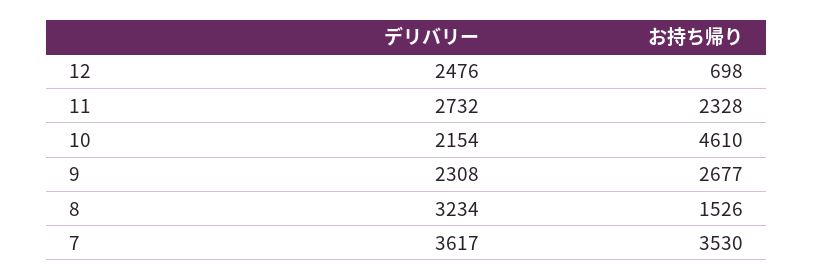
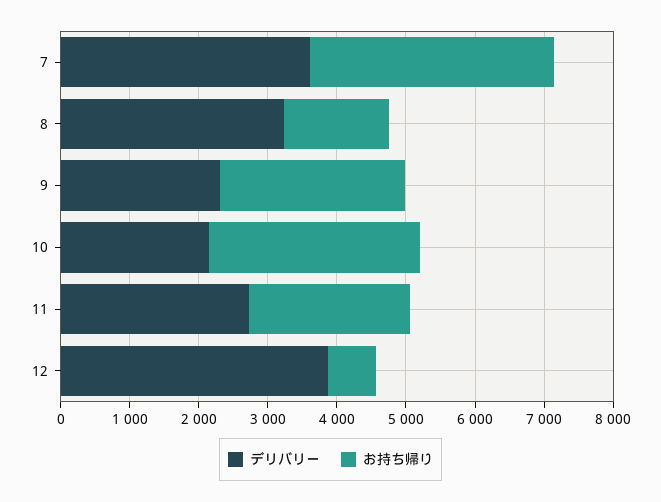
  {
    "デリバリー": {
-     "12": 2476,
+     "12": 3800,
      "11": 2732,
      "10": 2154,
      "9": 2308,
      "8": 3234,
      "7": 3617
    },
    "お持ち帰り": {
      "12": 698,
      "11": 2328,
-     "10": 4610,
+     "10": 3000,
      "9": 2677,
      "8": 1526,
      "7": 3530
    }
  }

